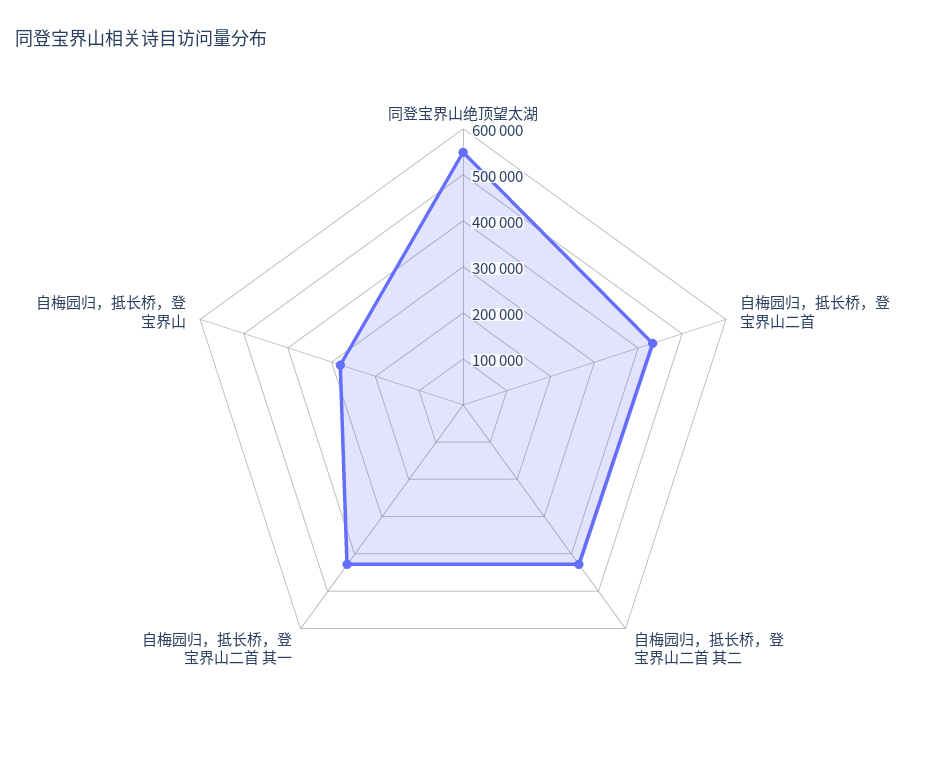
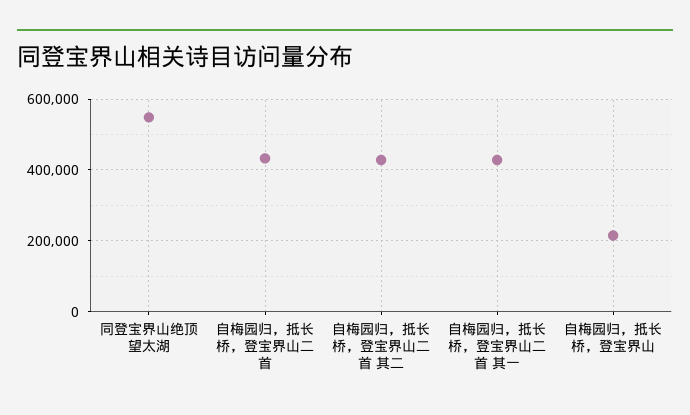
  {
    "同登宝界山绝顶望太湖": 540000,
    "自梅园归，抵长桥，登宝界山二首": 440000,
    "自梅园归，抵长桥，登宝界山二首 其二": 420000,
    "自梅园归，抵长桥，登宝界山二首 其一": 420000,
-   "自梅园归，抵长桥，登宝界山": 280000
+   "自梅园归，抵长桥，登宝界山": 220000
  }

